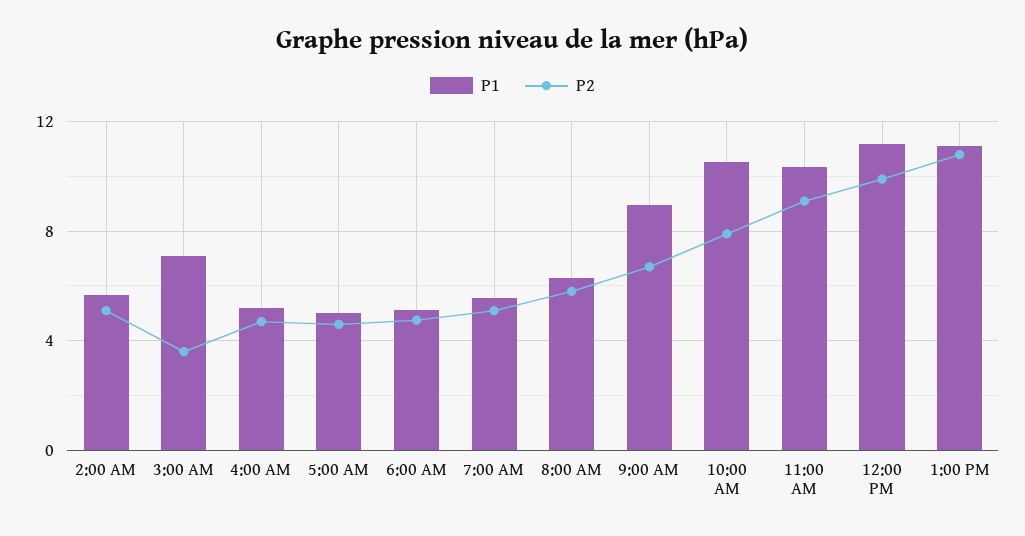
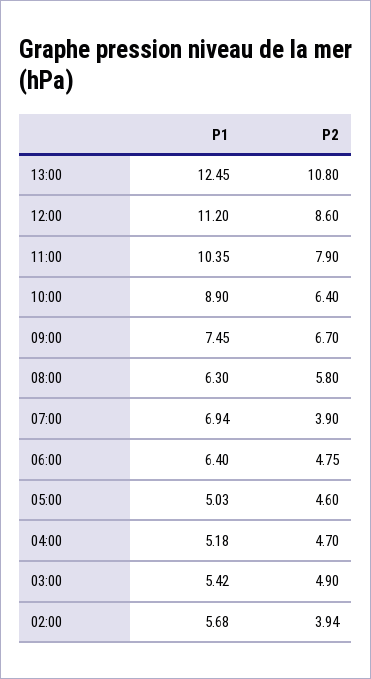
  {
    "P1": {
      "2:00 AM": 5.68,
-     "3:00 AM": 7,
+     "3:00 AM": 5.42,
      "4:00 AM": 5.18,
      "5:00 AM": 5.03,
-     "6:00 AM": 5,
+     "6:00 AM": 6.4,
-     "7:00 AM": 5.5,
+     "7:00 AM": 6.94,
      "8:00 AM": 6.3,
-     "9:00 AM": 9,
+     "9:00 AM": 7.45,
-     "10:00 AM": 10.5,
+     "10:00 AM": 8.9,
      "11:00 AM": 10.35,
      "12:00 PM": 11.2,
-     "1:00 PM": 11
+     "1:00 PM": 12.45
    },
    "P2": {
-     "2:00 AM": 5,
+     "2:00 AM": 3.94,
-     "3:00 AM": 3.5,
+     "3:00 AM": 4.9,
      "4:00 AM": 4.7,
      "5:00 AM": 4.6,
      "6:00 AM": 4.75,
-     "7:00 AM": 5,
+     "7:00 AM": 3.9,
      "8:00 AM": 5.8,
      "9:00 AM": 6.7,
-     "10:00 AM": 8,
+     "10:00 AM": 6.4,
-     "11:00 AM": 9,
+     "11:00 AM": 7.9,
-     "12:00 PM": 10,
+     "12:00 PM": 8.6,
      "1:00 PM": 10.8
    }
  }

